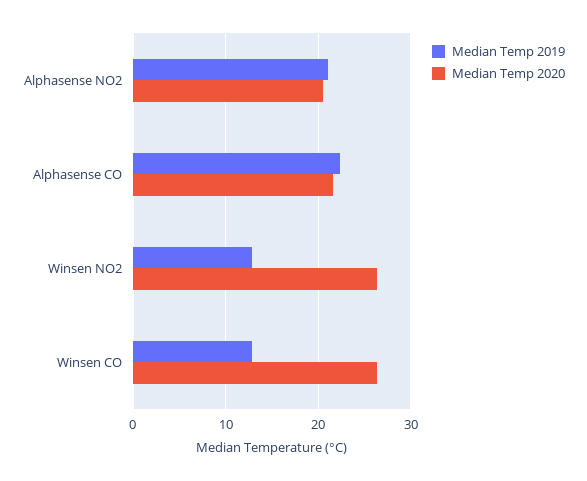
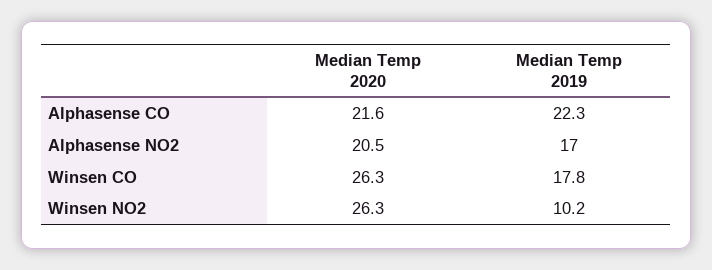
  {
    "Median Temp 2019": {
-     "Alphasense NO2": 21,
+     "Alphasense NO2": 17,
      "Alphasense CO": 22.3,
-     "Winsen NO2": 13,
+     "Winsen NO2": 10.2,
-     "Winsen CO": 13
+     "Winsen CO": 17.8
    },
    "Median Temp 2020": {
      "Alphasense NO2": 20.5,
      "Alphasense CO": 21.6,
      "Winsen NO2": 26.3,
      "Winsen CO": 26.3
    }
  }

